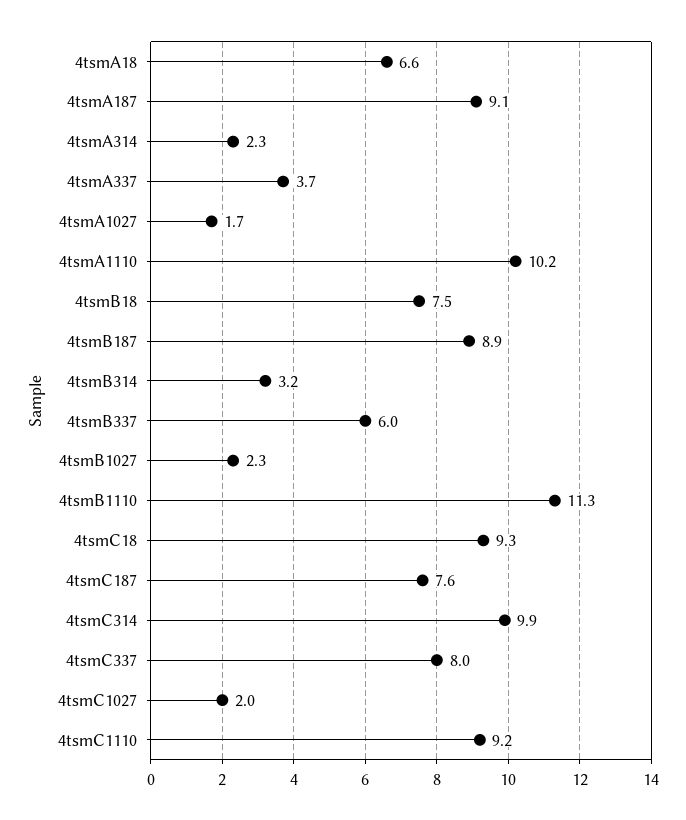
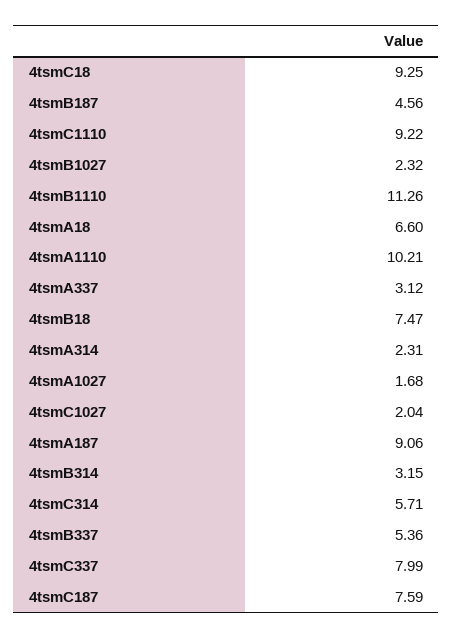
  {
    "4tsmA18": 6.6,
    "4tsmA187": 9.06,
    "4tsmA314": 2.31,
-   "4tsmA337": 3.7,
+   "4tsmA337": 3.12,
    "4tsmA1027": 1.68,
    "4tsmA1110": 10.21,
    "4tsmB18": 7.47,
-   "4tsmB187": 8.9,
+   "4tsmB187": 4.56,
    "4tsmB314": 3.15,
-   "4tsmB337": 6,
+   "4tsmB337": 5.36,
    "4tsmB1027": 2.32,
    "4tsmB1110": 11.26,
    "4tsmC18": 9.25,
    "4tsmC187": 7.59,
-   "4tsmC314": 9.9,
+   "4tsmC314": 5.71,
    "4tsmC337": 7.99,
    "4tsmC1027": 2.04,
    "4tsmC1110": 9.22
  }

